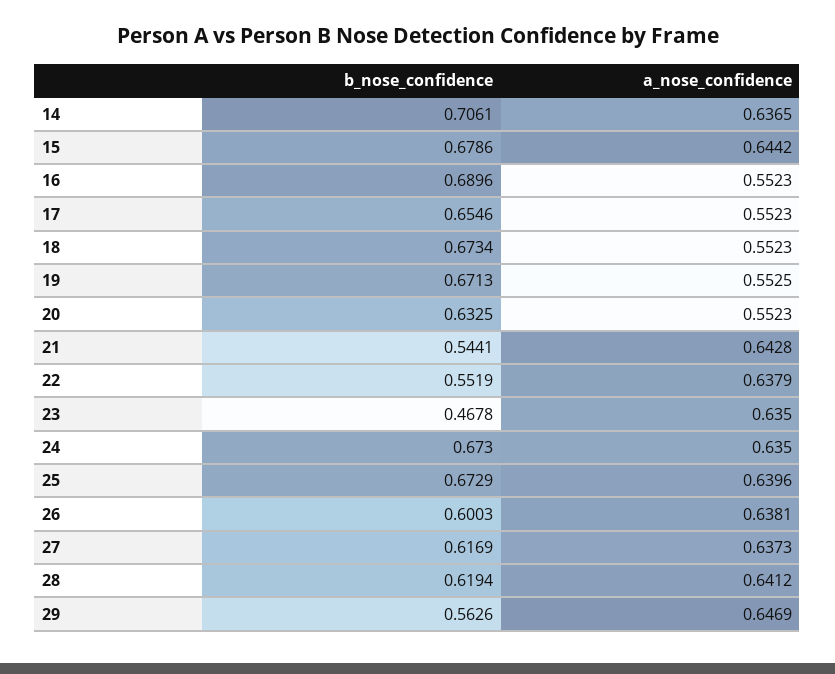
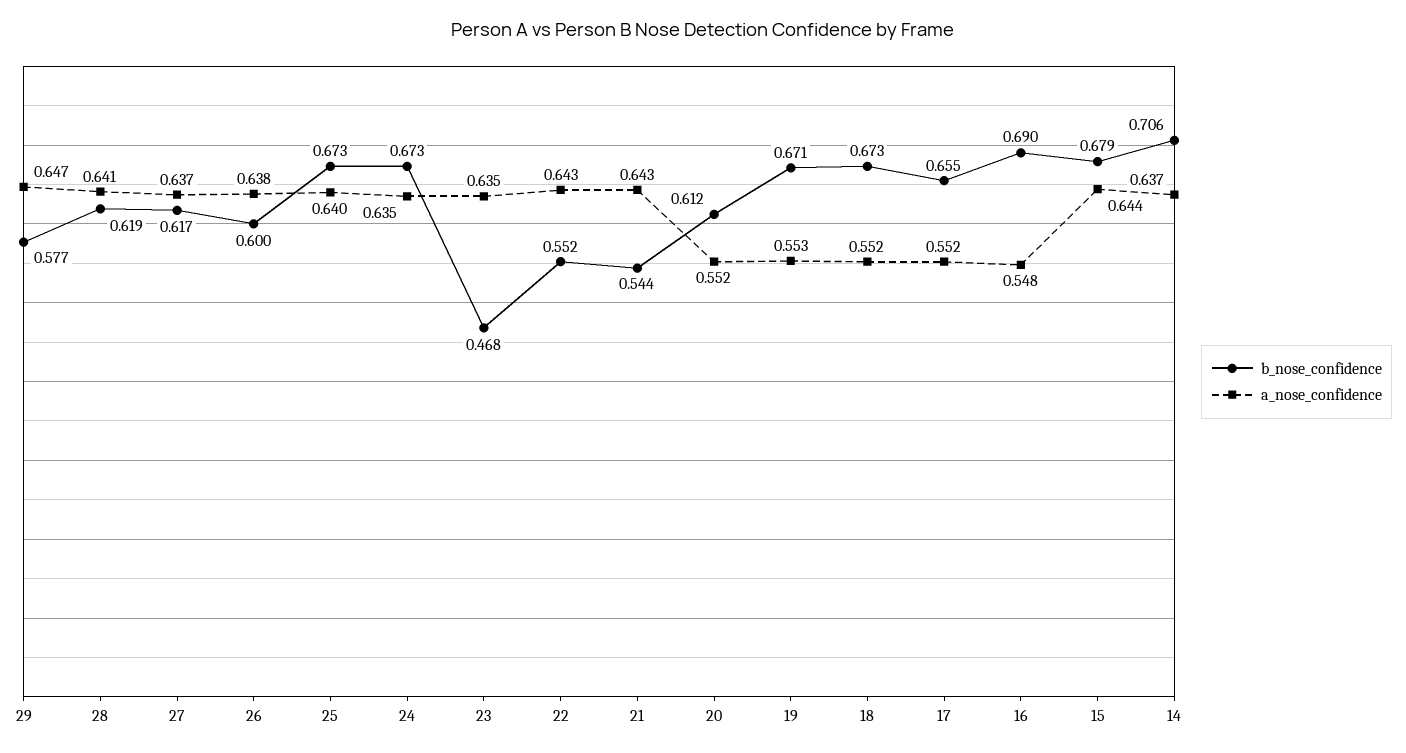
  {
    "b_nose_confidence": {
      "14": 0.7061,
      "15": 0.6786,
      "16": 0.6896,
      "17": 0.6546,
      "18": 0.6734,
      "19": 0.6713,
-     "20": 0.6325,
+     "20": 0.612,
      "21": 0.5441,
      "22": 0.5519,
      "23": 0.4678,
      "24": 0.673,
      "25": 0.6729,
      "26": 0.6003,
      "27": 0.6169,
      "28": 0.6194,
-     "29": 0.5626
+     "29": 0.577
    },
    "a_nose_confidence": {
      "14": 0.6365,
      "15": 0.6442,
-     "16": 0.5523,
+     "16": 0.548,
      "17": 0.5523,
      "18": 0.5523,
      "19": 0.5525,
      "20": 0.5523,
      "21": 0.6428,
-     "22": 0.6379,
+     "22": 0.643,
      "23": 0.635,
      "24": 0.635,
      "25": 0.6396,
      "26": 0.6381,
      "27": 0.6373,
      "28": 0.6412,
      "29": 0.6469
    }
  }

